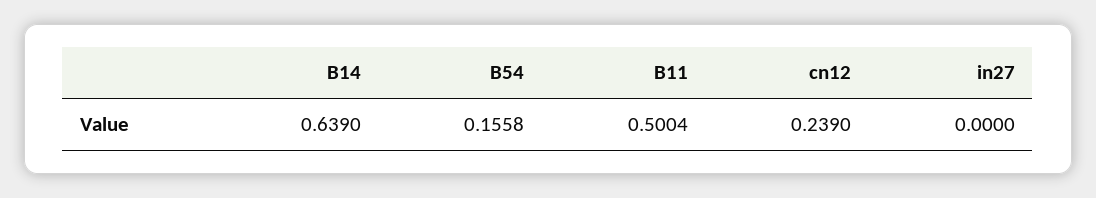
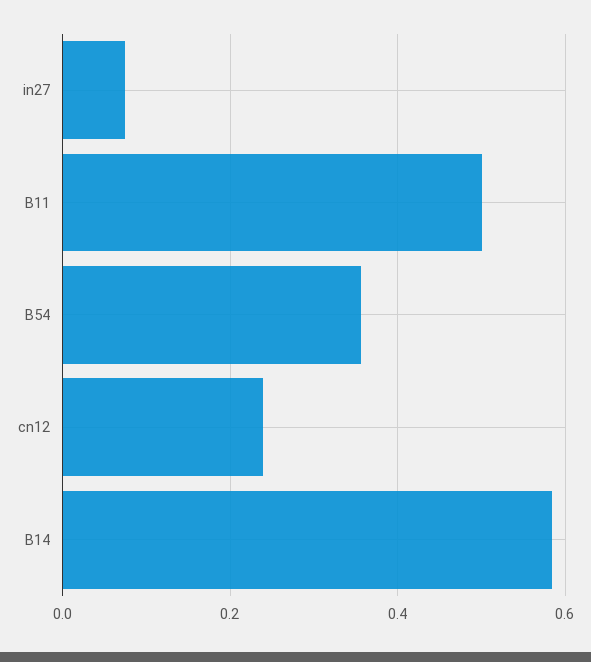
  {
-   "B14": 0.639,
+   "B14": 0.58,
-   "B54": 0.1558,
+   "B54": 0.36,
    "B11": 0.5004,
    "cn12": 0.239,
-   "in27": 0
+   "in27": 0.08
  }

